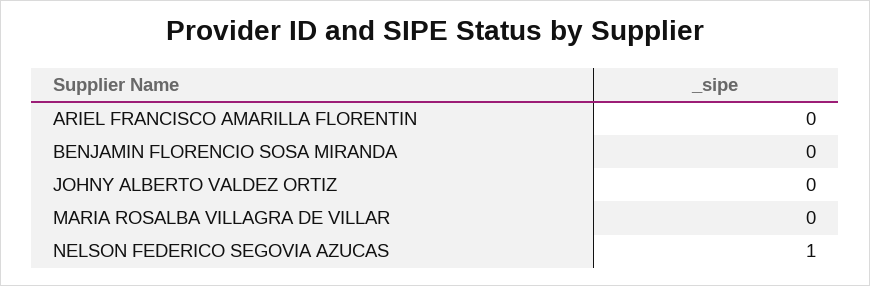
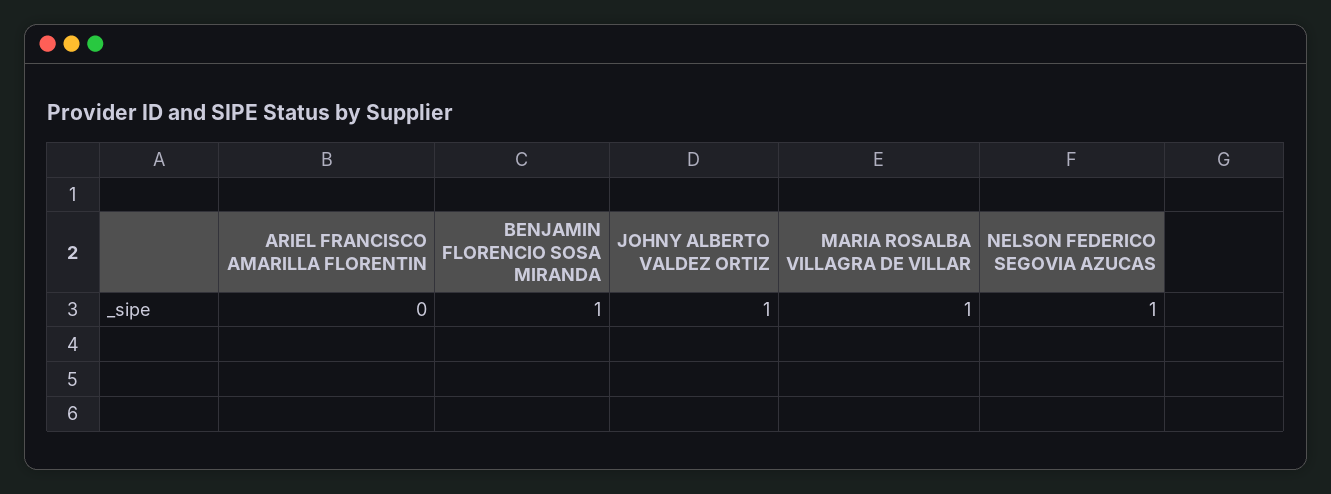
  {
    "ARIEL FRANCISCO AMARILLA FLORENTIN": 0,
-   "BENJAMIN FLORENCIO SOSA MIRANDA": 0,
+   "BENJAMIN FLORENCIO SOSA MIRANDA": 1,
-   "JOHNY ALBERTO VALDEZ ORTIZ": 0,
+   "JOHNY ALBERTO VALDEZ ORTIZ": 1,
-   "MARIA ROSALBA VILLAGRA DE VILLAR": 0,
+   "MARIA ROSALBA VILLAGRA DE VILLAR": 1,
    "NELSON FEDERICO SEGOVIA AZUCAS": 1
  }

